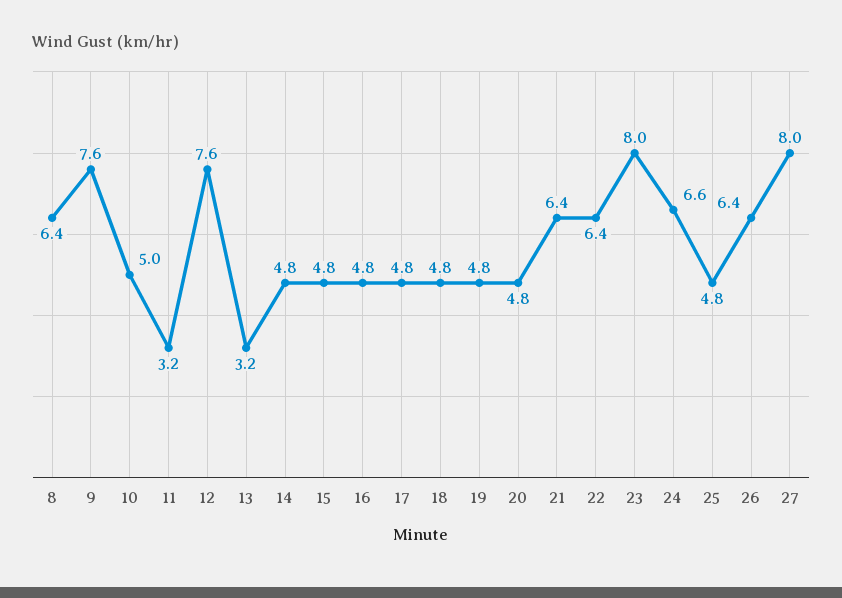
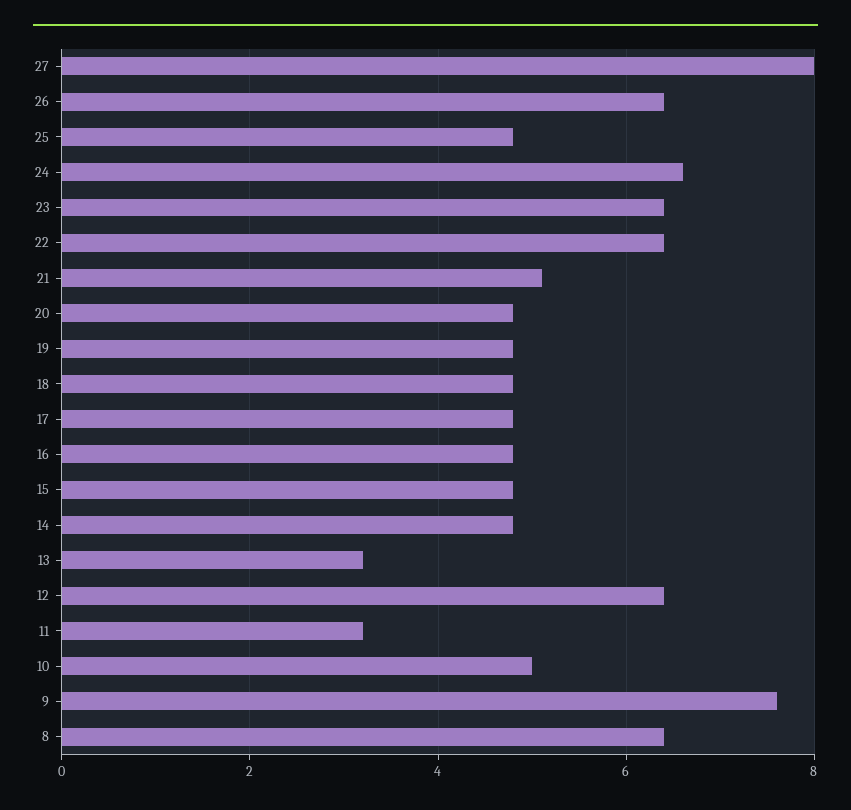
  {
    "8": 6.4,
    "9": 7.6,
    "10": 5,
    "11": 3.2,
-   "12": 7.6,
+   "12": 6.5,
    "13": 3.2,
    "14": 4.8,
    "15": 4.8,
    "16": 4.8,
    "17": 4.8,
    "18": 4.8,
    "19": 4.8,
    "20": 4.8,
-   "21": 6.4,
+   "21": 5,
    "22": 6.4,
-   "23": 8,
+   "23": 6.5,
    "24": 6.6,
    "25": 4.8,
    "26": 6.4,
    "27": 8
  }

